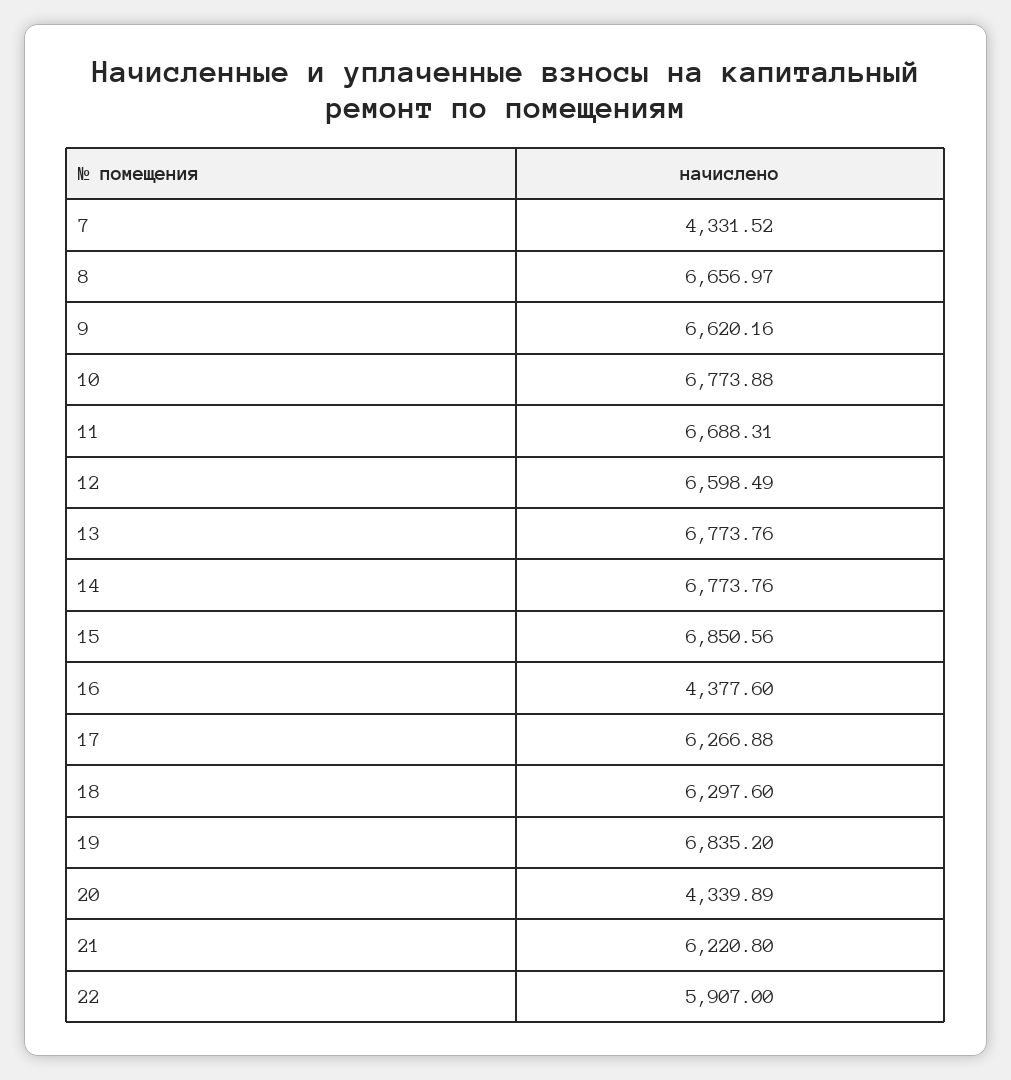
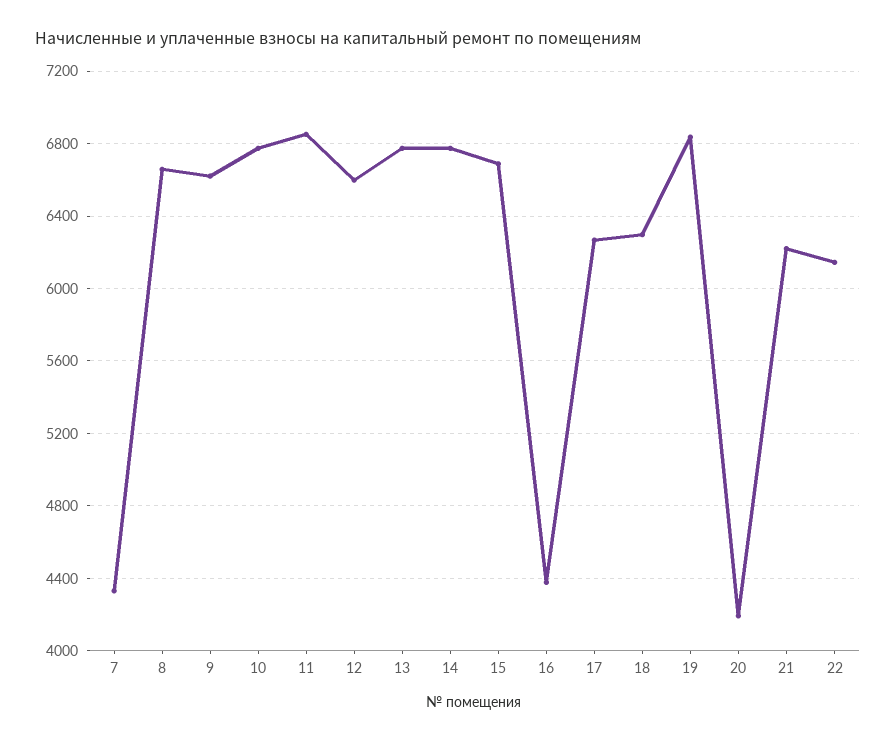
  {
    "7": 4331.52,
    "8": 6656.97,
    "9": 6620.16,
    "10": 6773.88,
-   "11": 6688.31,
+   "11": 6850,
    "12": 6598.49,
    "13": 6773.76,
    "14": 6773.76,
-   "15": 6850.56,
+   "15": 6700,
    "16": 4377.6,
    "17": 6266.88,
    "18": 6297.6,
    "19": 6835.2,
-   "20": 4339.89,
+   "20": 4200,
    "21": 6220.8,
-   "22": 5907
+   "22": 6150
  }

